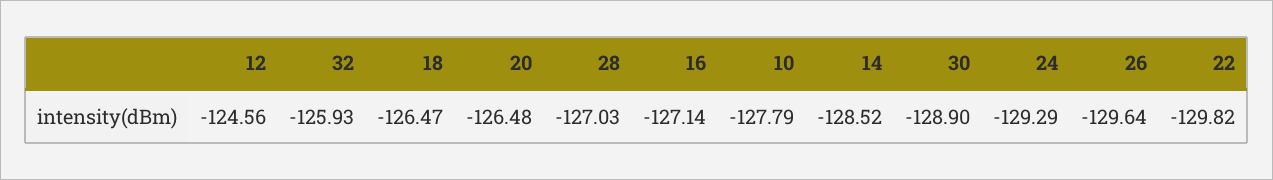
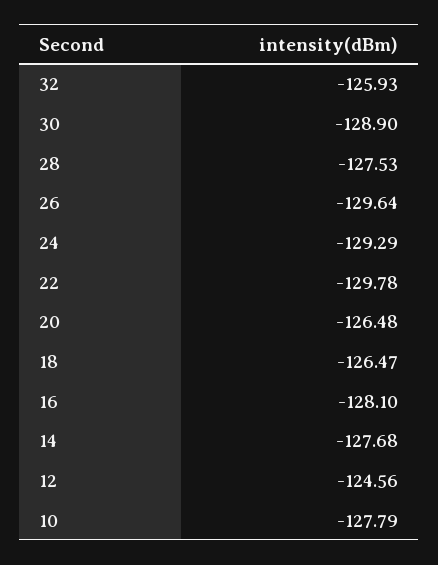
  {
    "12": -124.56,
    "32": -125.93,
    "18": -126.47,
    "20": -126.48,
-   "28": -127.03,
+   "28": -127.53,
-   "16": -127.14,
+   "16": -128.1,
    "10": -127.79,
-   "14": -128.52,
+   "14": -127.68,
    "30": -128.9,
    "24": -129.29,
    "26": -129.64,
-   "22": -129.82
+   "22": -129.78
  }

